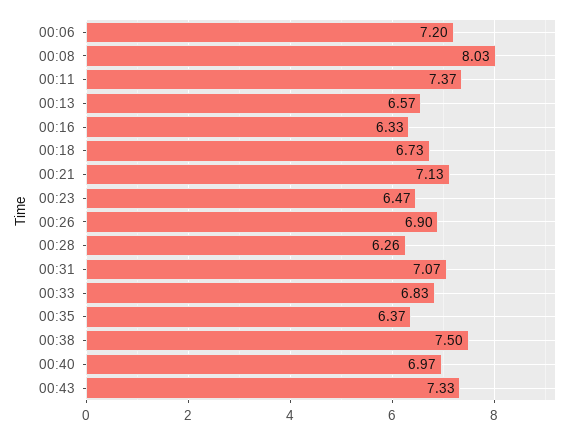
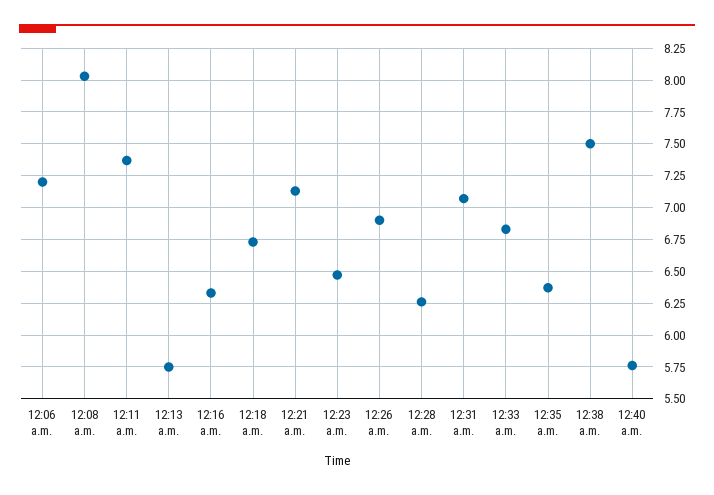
  {
    "00:06": 7.2,
    "00:08": 8.03,
    "00:11": 7.37,
-   "00:13": 6.57,
+   "00:13": 5.75,
    "00:16": 6.33,
    "00:18": 6.73,
    "00:21": 7.13,
    "00:23": 6.47,
    "00:26": 6.9,
    "00:28": 6.26,
    "00:31": 7.07,
    "00:33": 6.83,
    "00:35": 6.37,
    "00:38": 7.5,
-   "00:40": 6.97,
+   "00:40": 5.75
-   "00:43": 7.33
  }

